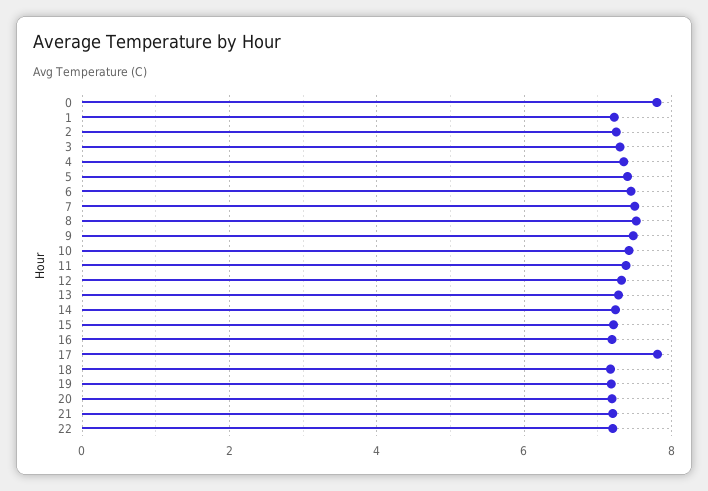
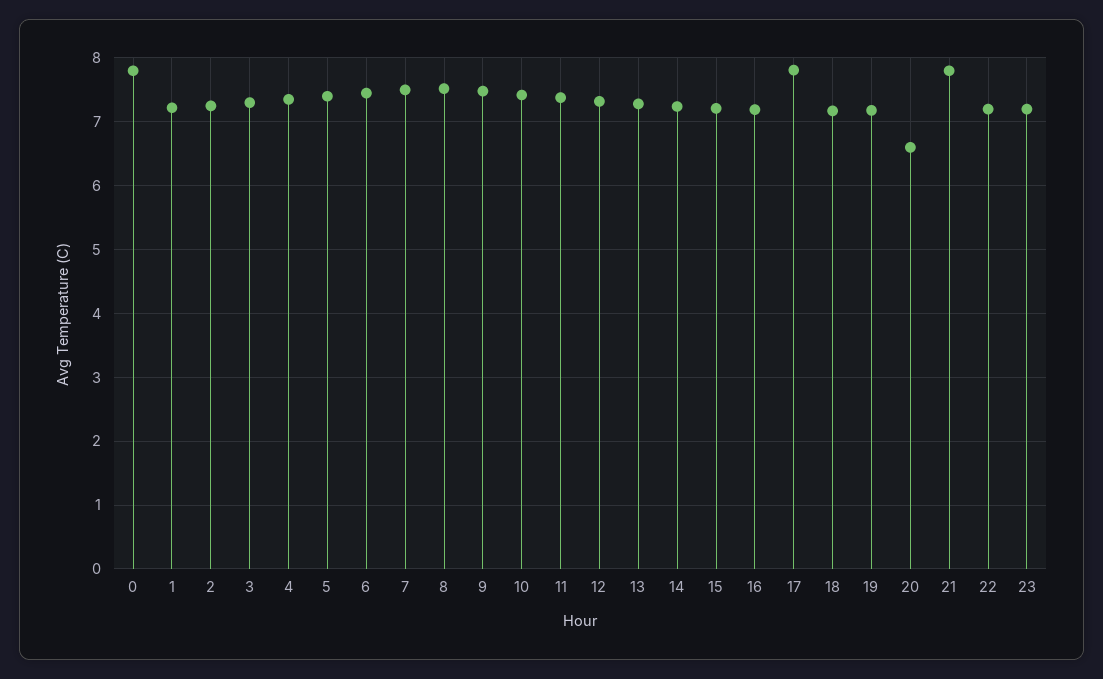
  {
    "0": 7.8,
    "1": 7.2,
    "2": 7.3,
    "3": 7.3,
    "4": 7.4,
    "5": 7.4,
    "6": 7.5,
    "7": 7.5,
    "8": 7.5,
    "9": 7.5,
    "10": 7.4,
    "11": 7.4,
    "12": 7.3,
    "13": 7.3,
    "14": 7.2,
    "15": 7.2,
    "16": 7.2,
    "17": 7.8,
    "18": 7.2,
    "19": 7.2,
-   "20": 7.2,
+   "20": 6.6,
-   "21": 7.2,
+   "21": 7.8,
-   "22": 7.2
+   "22": 7.2,
+   "23": 7.2
  }

